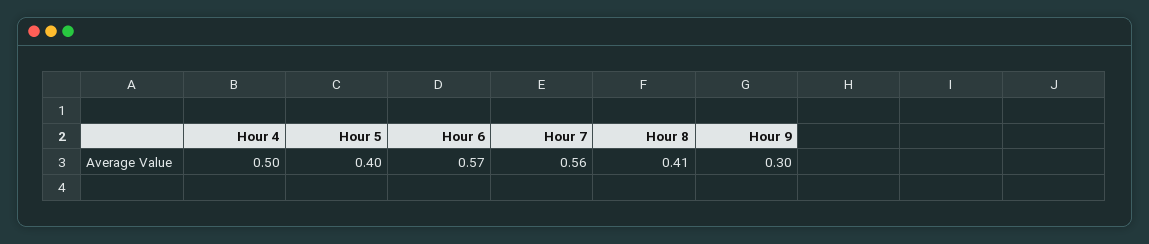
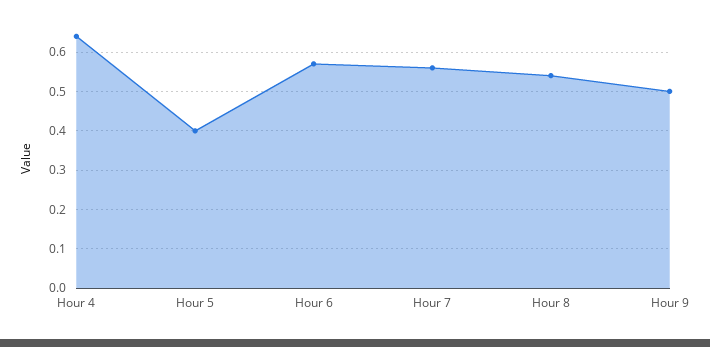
  {
-   "Hour 4": 0.5,
+   "Hour 4": 0.65,
    "Hour 5": 0.4,
    "Hour 6": 0.57,
    "Hour 7": 0.56,
-   "Hour 8": 0.41,
+   "Hour 8": 0.55,
-   "Hour 9": 0.3
+   "Hour 9": 0.5
  }

